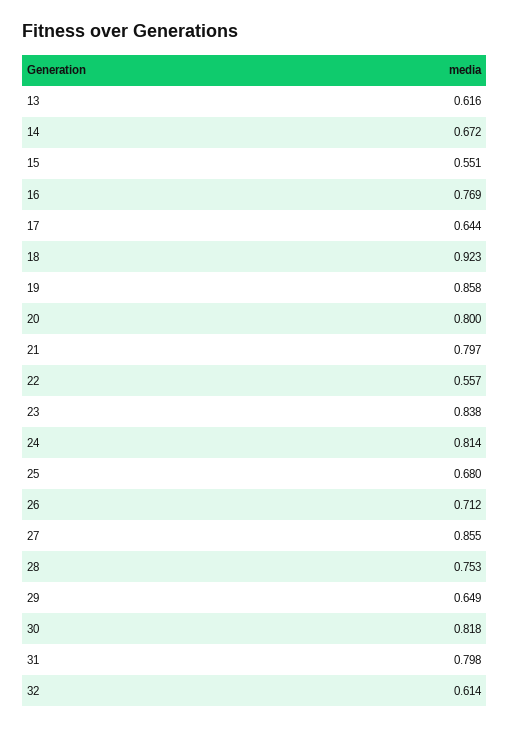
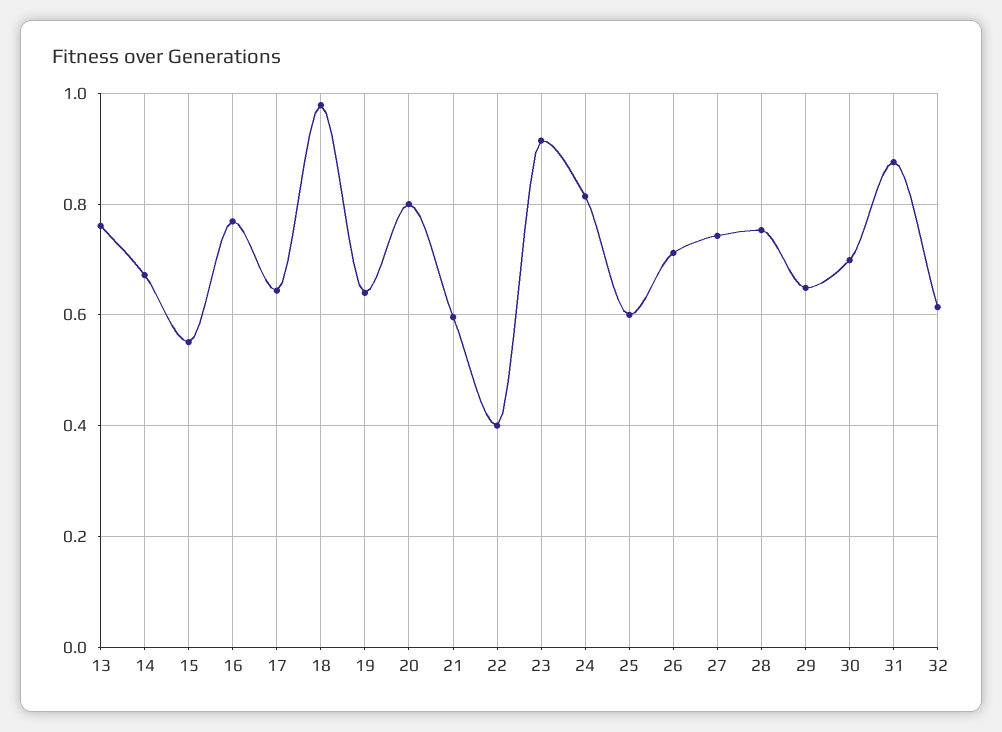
  {
-   "13": 0.616,
+   "13": 0.76,
    "14": 0.672,
    "15": 0.551,
    "16": 0.769,
    "17": 0.644,
-   "18": 0.923,
+   "18": 0.98,
-   "19": 0.858,
+   "19": 0.64,
    "20": 0.8,
-   "21": 0.797,
+   "21": 0.6,
-   "22": 0.557,
+   "22": 0.4,
-   "23": 0.838,
+   "23": 0.92,
    "24": 0.814,
-   "25": 0.68,
+   "25": 0.6,
    "26": 0.712,
-   "27": 0.855,
+   "27": 0.74,
    "28": 0.753,
    "29": 0.649,
-   "30": 0.818,
+   "30": 0.7,
-   "31": 0.798,
+   "31": 0.88,
    "32": 0.614
  }

